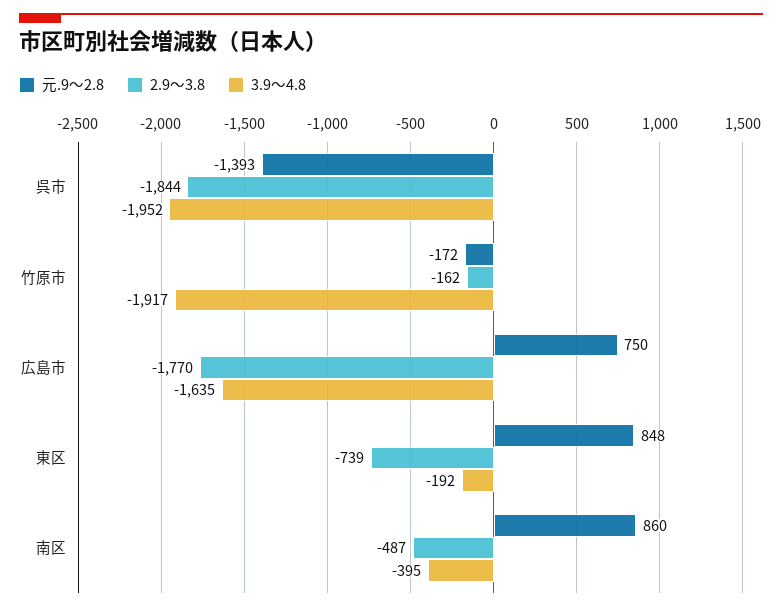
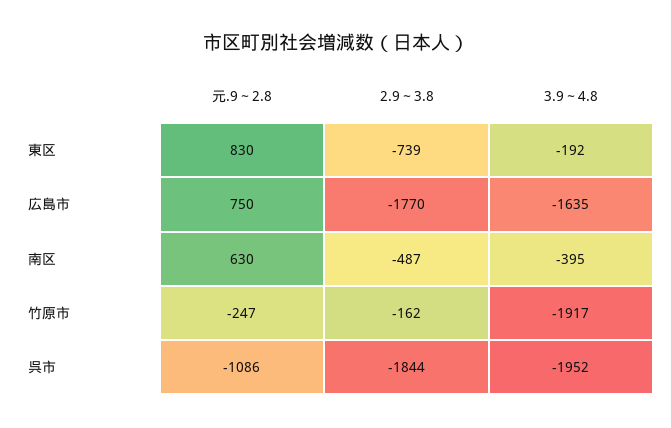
  {
    "元.9～2.8": {
-     "呉市": -1393,
+     "呉市": -1086,
-     "竹原市": -172,
+     "竹原市": -247,
      "広島市": 750,
-     "東区": 848,
+     "東区": 830,
-     "南区": 860
+     "南区": 630
    },
    "2.9～3.8": {
      "呉市": -1844,
      "竹原市": -162,
      "広島市": -1770,
      "東区": -739,
      "南区": -487
    },
    "3.9～4.8": {
      "呉市": -1952,
      "竹原市": -1917,
      "広島市": -1635,
      "東区": -192,
      "南区": -395
    }
  }

